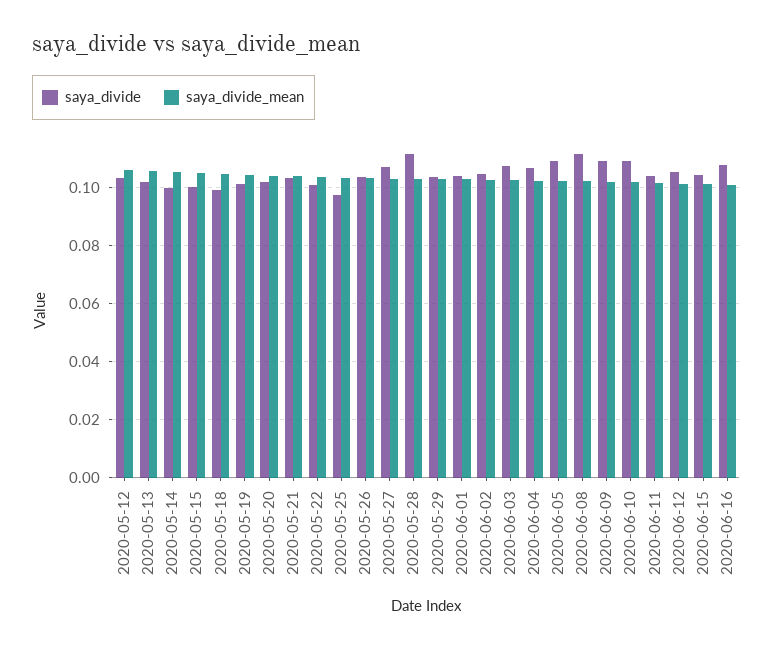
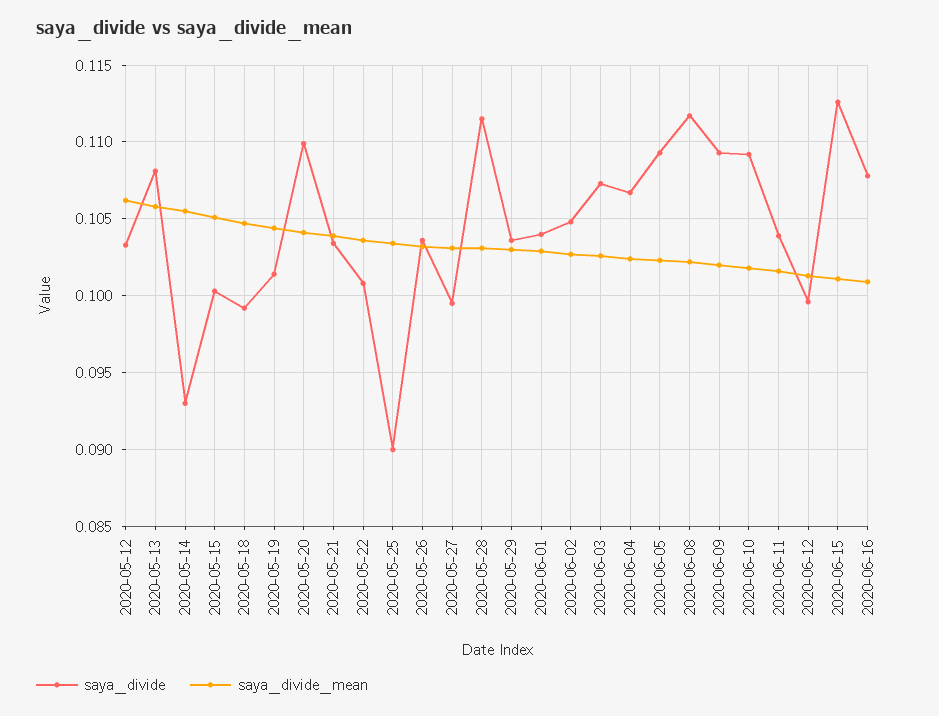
  {
    "saya_divide": {
      "2020-05-12": 0.1035,
-     "2020-05-13": 0.1025,
+     "2020-05-13": 0.108,
-     "2020-05-14": 0.1,
+     "2020-05-14": 0.093,
      "2020-05-15": 0.1005,
      "2020-05-18": 0.099,
      "2020-05-19": 0.1015,
-     "2020-05-20": 0.1025,
+     "2020-05-20": 0.11,
      "2020-05-21": 0.1035,
      "2020-05-22": 0.101,
-     "2020-05-25": 0.0975,
+     "2020-05-25": 0.09,
      "2020-05-26": 0.1035,
-     "2020-05-27": 0.1075,
+     "2020-05-27": 0.0995,
      "2020-05-28": 0.1115,
      "2020-05-29": 0.1035,
      "2020-06-01": 0.104,
      "2020-06-02": 0.105,
      "2020-06-03": 0.1075,
      "2020-06-04": 0.1065,
      "2020-06-05": 0.1095,
      "2020-06-08": 0.1115,
      "2020-06-09": 0.1095,
      "2020-06-10": 0.109,
      "2020-06-11": 0.104,
-     "2020-06-12": 0.105,
+     "2020-06-12": 0.0995,
-     "2020-06-15": 0.105,
+     "2020-06-15": 0.1125,
      "2020-06-16": 0.108
    },
    "saya_divide_mean": {
      "2020-05-12": 0.106,
      "2020-05-13": 0.106,
      "2020-05-14": 0.1055,
      "2020-05-15": 0.105,
      "2020-05-18": 0.1045,
      "2020-05-19": 0.1045,
      "2020-05-20": 0.104,
      "2020-05-21": 0.104,
      "2020-05-22": 0.1035,
      "2020-05-25": 0.1035,
      "2020-05-26": 0.103,
      "2020-05-27": 0.103,
      "2020-05-28": 0.103,
      "2020-05-29": 0.103,
      "2020-06-01": 0.103,
      "2020-06-02": 0.1025,
      "2020-06-03": 0.1025,
      "2020-06-04": 0.1025,
      "2020-06-05": 0.1025,
      "2020-06-08": 0.102,
      "2020-06-09": 0.102,
      "2020-06-10": 0.102,
      "2020-06-11": 0.1015,
      "2020-06-12": 0.1015,
      "2020-06-15": 0.101,
      "2020-06-16": 0.101
    }
  }

